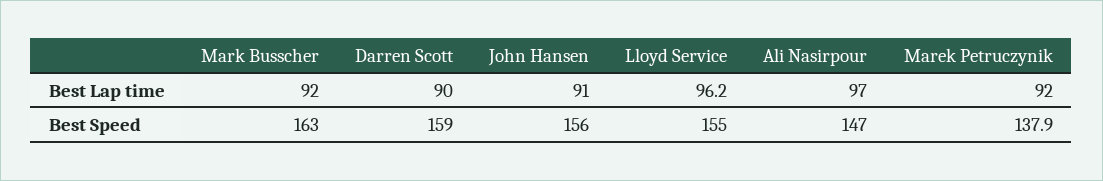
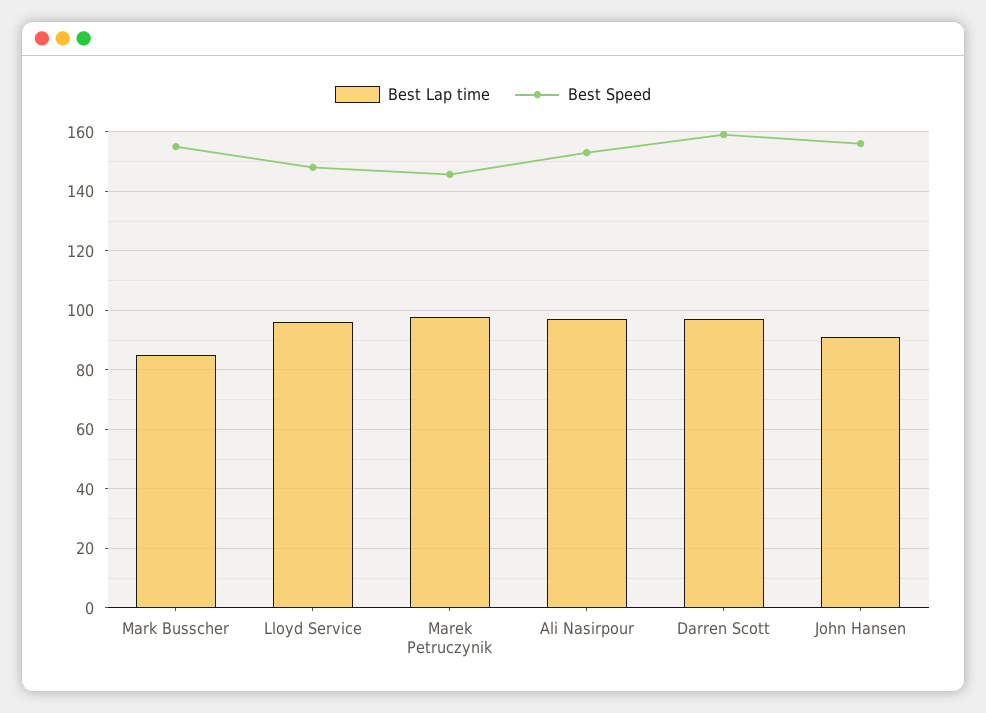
  {
    "Best Lap time": {
-     "Mark Busscher": 92,
+     "Mark Busscher": 85,
-     "Darren Scott": 90,
+     "Darren Scott": 97.5,
      "John Hansen": 91,
      "Lloyd Service": 96.2,
      "Ali Nasirpour": 97,
-     "Marek Petruczynik": 92
+     "Marek Petruczynik": 97.5
    },
    "Best Speed": {
-     "Mark Busscher": 163,
+     "Mark Busscher": 155,
      "Darren Scott": 159,
      "John Hansen": 156,
-     "Lloyd Service": 155,
+     "Lloyd Service": 147.5,
-     "Ali Nasirpour": 147,
+     "Ali Nasirpour": 152.5,
-     "Marek Petruczynik": 137.9
+     "Marek Petruczynik": 145
    }
  }

